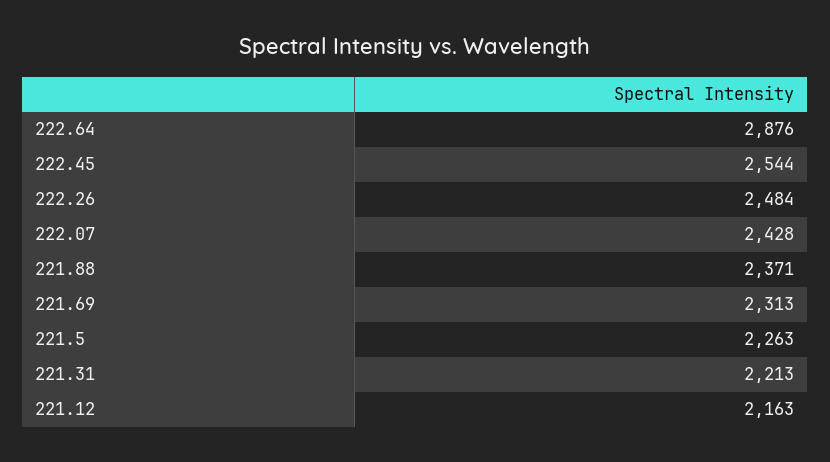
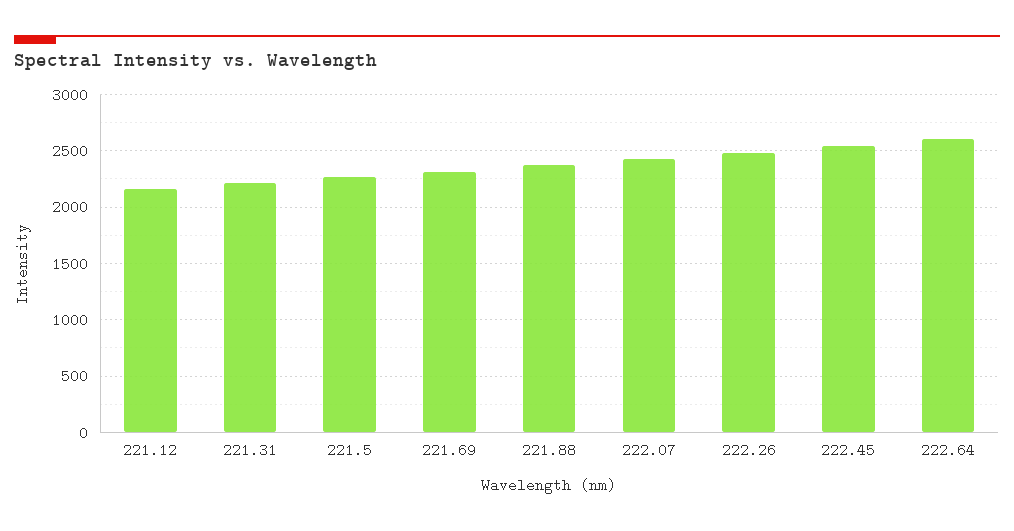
  {
-   "222.64": 2876,
+   "222.64": 2600,
    "222.45": 2544,
    "222.26": 2484,
    "222.07": 2428,
    "221.88": 2371,
    "221.69": 2313,
    "221.5": 2263,
    "221.31": 2213,
    "221.12": 2163
  }

